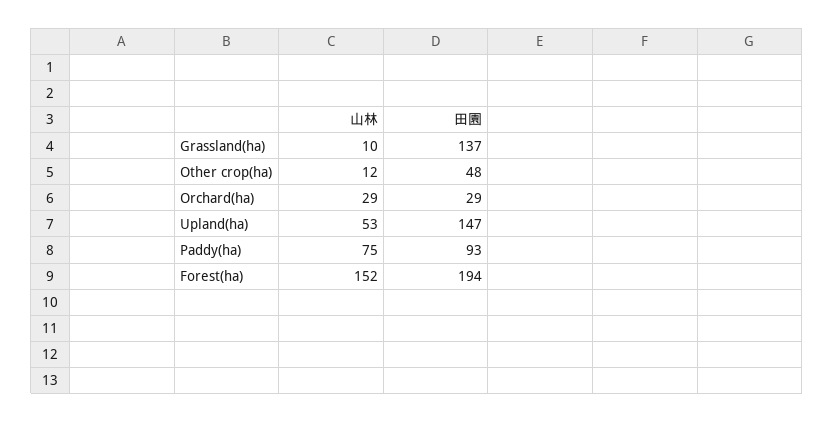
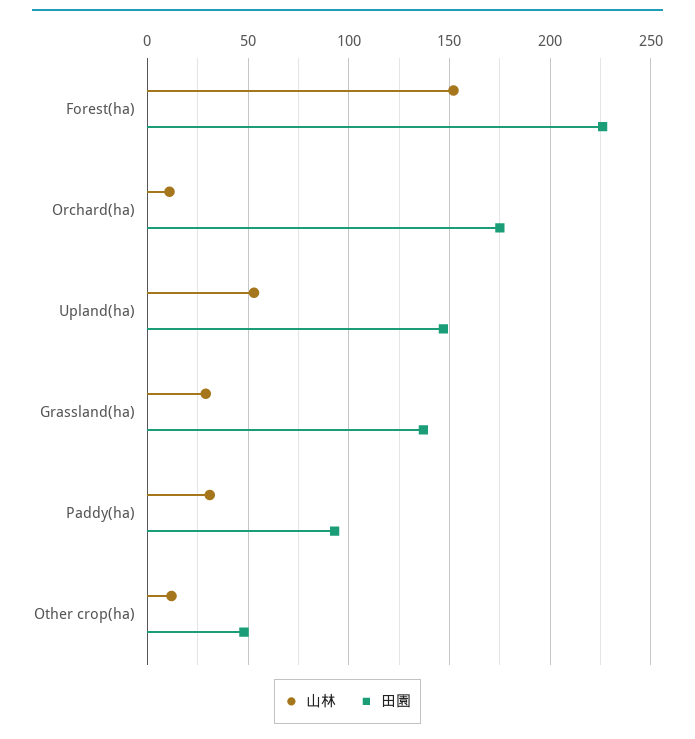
  {
    "山林": {
-     "Grassland(ha)": 10,
+     "Grassland(ha)": 30,
      "Other crop(ha)": 12,
-     "Orchard(ha)": 29,
+     "Orchard(ha)": 10,
      "Upland(ha)": 53,
-     "Paddy(ha)": 75,
+     "Paddy(ha)": 30,
      "Forest(ha)": 152
    },
    "田園": {
      "Grassland(ha)": 137,
      "Other crop(ha)": 48,
-     "Orchard(ha)": 29,
+     "Orchard(ha)": 175,
      "Upland(ha)": 147,
      "Paddy(ha)": 93,
-     "Forest(ha)": 194
+     "Forest(ha)": 225
    }
  }

